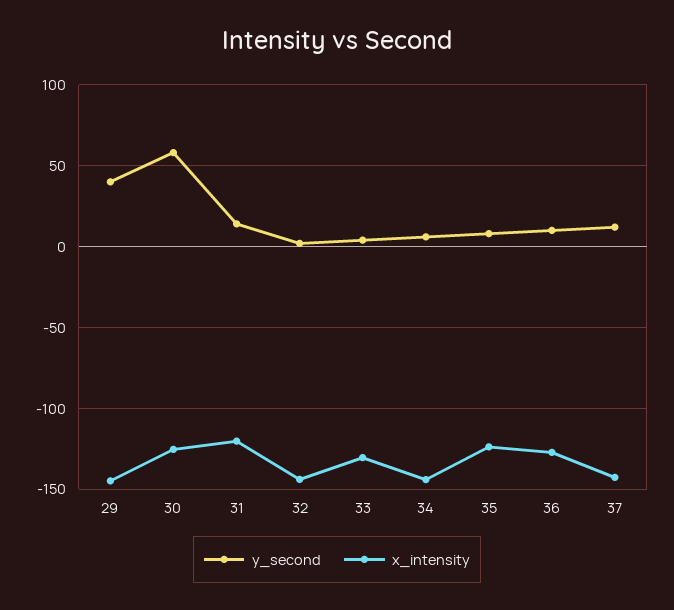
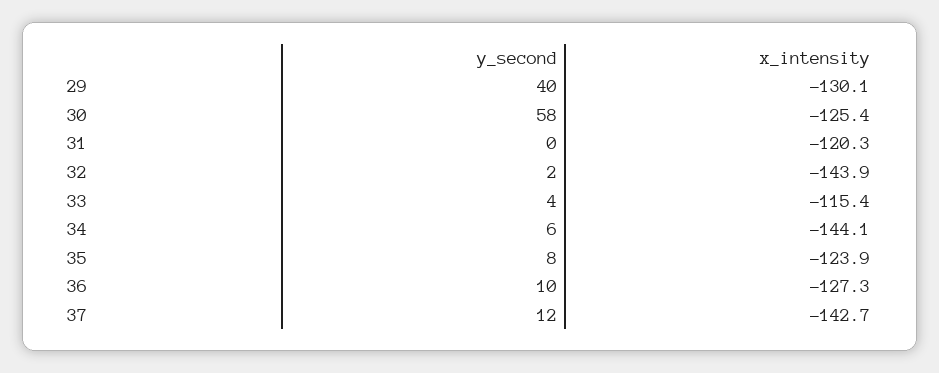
  {
    "y_second": {
      "29": 40,
      "30": 58,
-     "31": 15,
+     "31": 0,
      "32": 2,
      "33": 4,
      "34": 6,
      "35": 8,
      "36": 10,
      "37": 12
    },
    "x_intensity": {
-     "29": -145,
+     "29": -130.1,
      "30": -125.4,
      "31": -120.3,
      "32": -143.9,
-     "33": -130,
+     "33": -115.4,
      "34": -144.1,
      "35": -123.9,
      "36": -127.3,
      "37": -142.7
    }
  }

